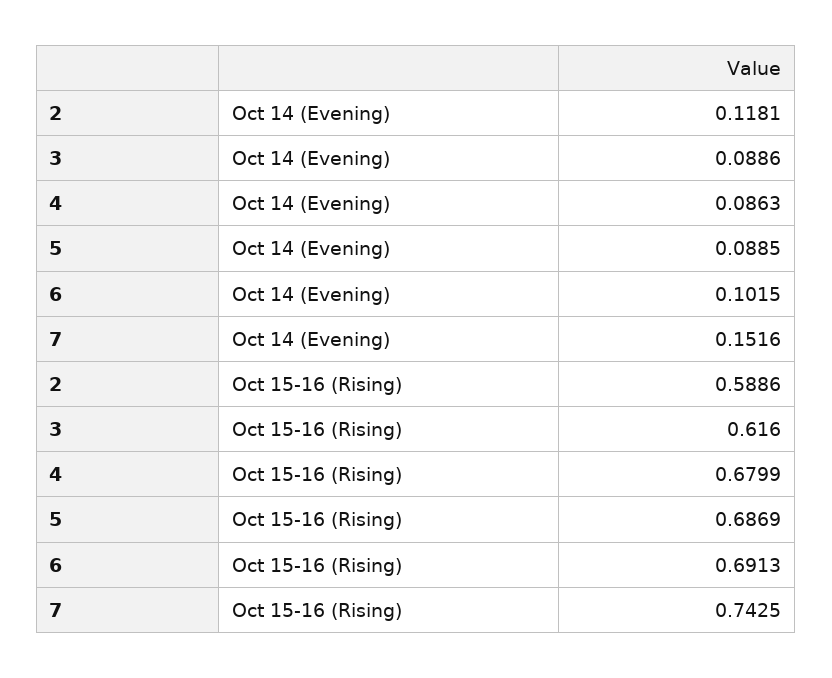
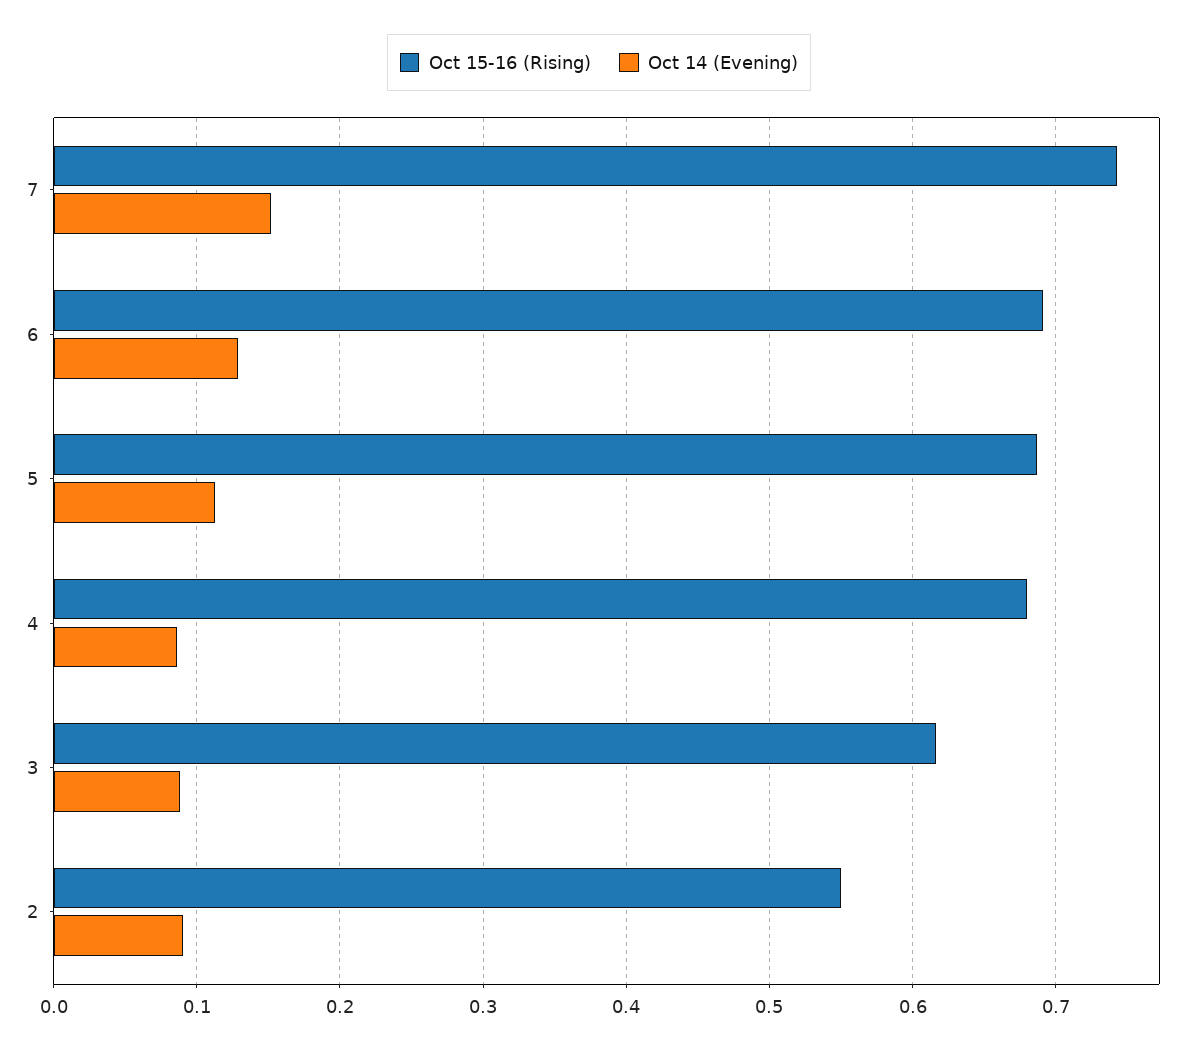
  {
    "Oct 14 (Evening)": {
-     "2": 0.1181,
+     "2": 0.09,
      "3": 0.0886,
      "4": 0.0863,
-     "5": 0.0885,
+     "5": 0.11,
-     "6": 0.1015,
+     "6": 0.13,
      "7": 0.1516
    },
    "Oct 15-16 (Rising)": {
-     "2": 0.5886,
+     "2": 0.55,
      "3": 0.616,
      "4": 0.6799,
      "5": 0.6869,
      "6": 0.6913,
      "7": 0.7425
    }
  }

